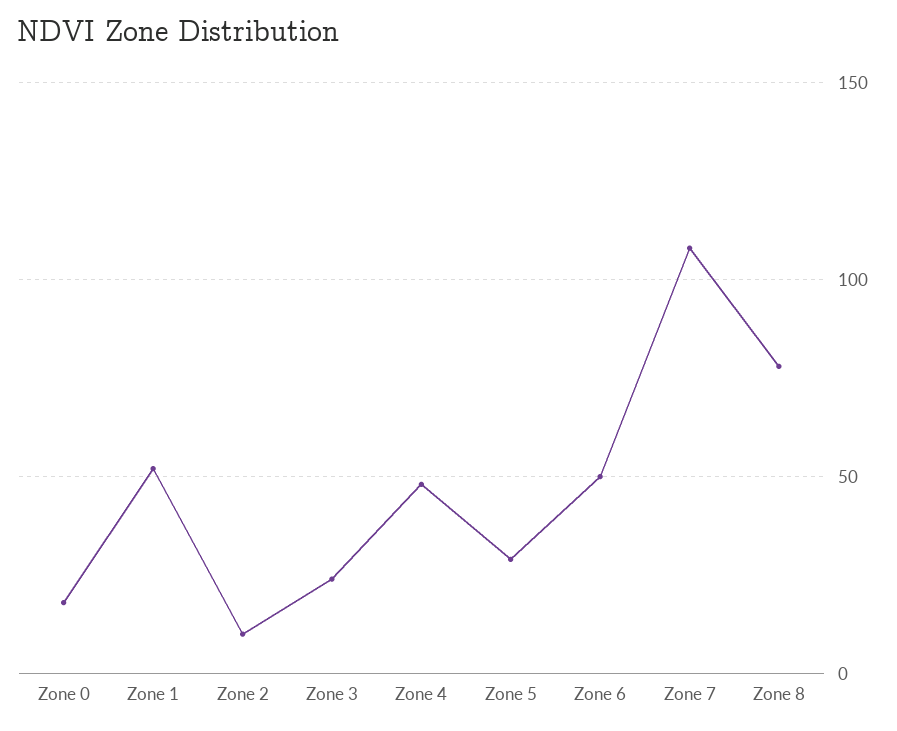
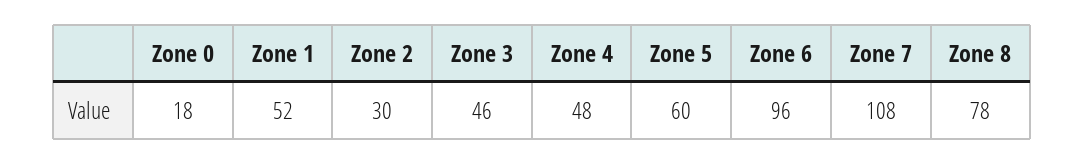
  {
    "Zone 0": 18,
    "Zone 1": 52,
-   "Zone 2": 10,
+   "Zone 2": 30,
-   "Zone 3": 25,
+   "Zone 3": 46,
    "Zone 4": 48,
-   "Zone 5": 30,
+   "Zone 5": 60,
-   "Zone 6": 50,
+   "Zone 6": 96,
    "Zone 7": 108,
    "Zone 8": 78
  }

